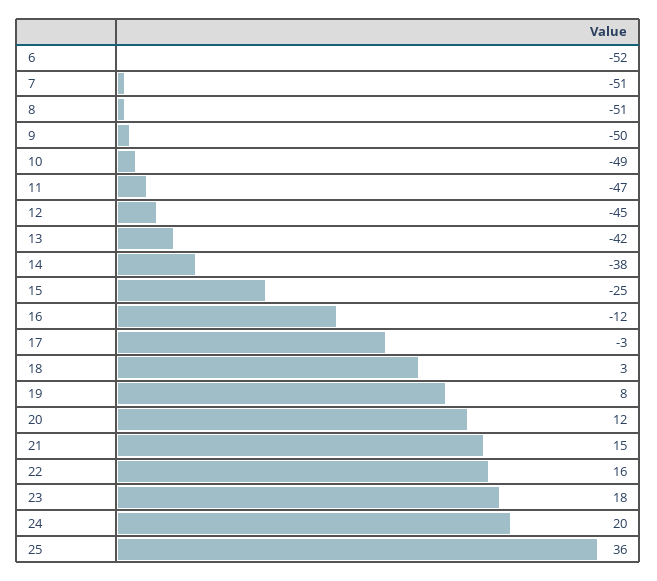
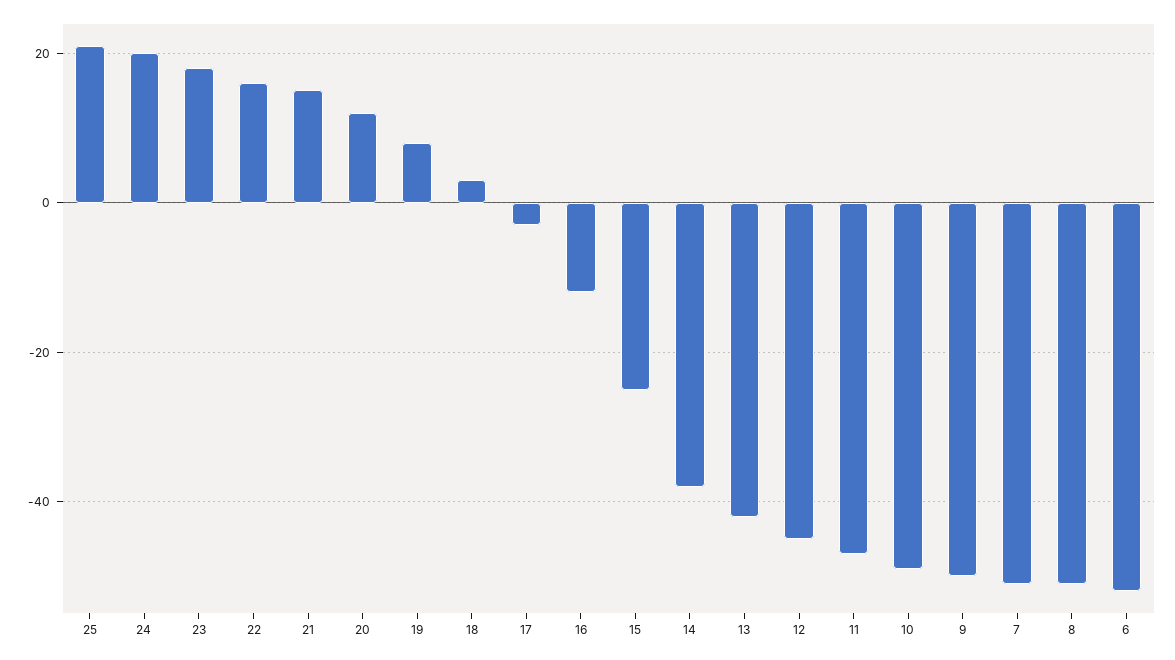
  {
    "6": -52,
    "7": -51,
    "8": -51,
    "9": -50,
    "10": -49,
    "11": -47,
    "12": -45,
    "13": -42,
    "14": -38,
    "15": -25,
    "16": -12,
    "17": -3,
    "18": 3,
    "19": 8,
    "20": 12,
    "21": 15,
    "22": 16,
    "23": 18,
    "24": 20,
-   "25": 36
+   "25": 20
  }

